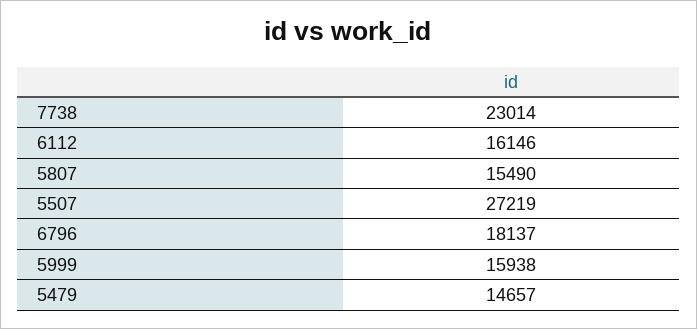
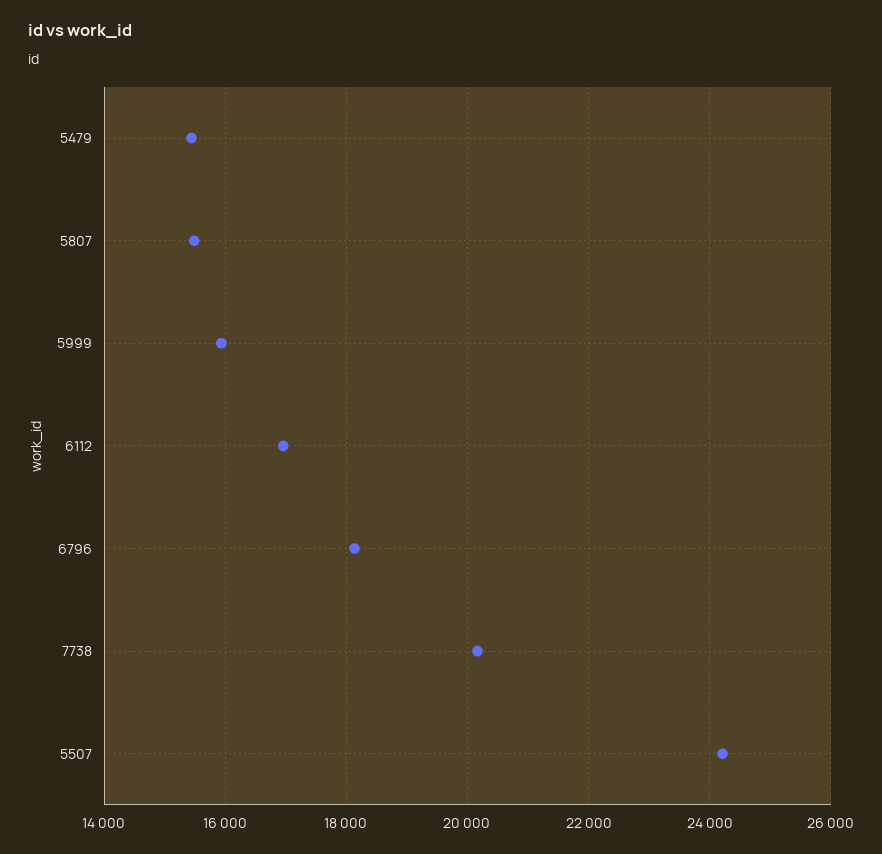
  {
-   "7738": 23014,
+   "7738": 20200,
-   "6112": 16146,
+   "6112": 17000,
    "5807": 15490,
-   "5507": 27219,
+   "5507": 24200,
    "6796": 18137,
    "5999": 15938,
-   "5479": 14657
+   "5479": 15400
  }

